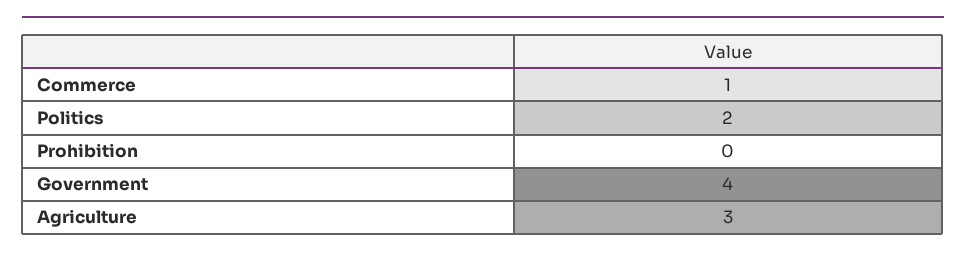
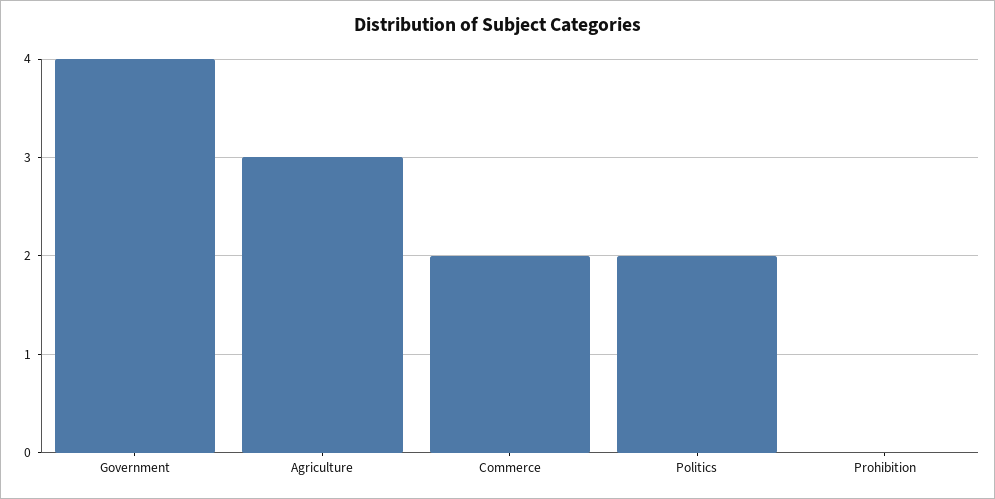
  {
-   "Commerce": 1,
+   "Commerce": 2,
    "Politics": 2,
    "Prohibition": 0,
    "Government": 4,
    "Agriculture": 3
  }

